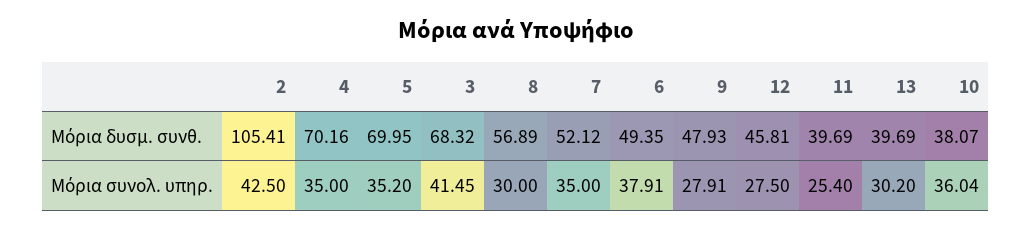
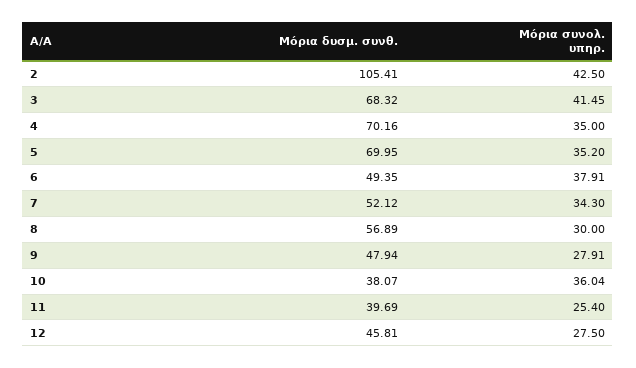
  {
    "2": {
      "Μόρια δυσμ. συνθ.": 105.41,
      "Μόρια συνολ. υπηρ.": 42.5
    },
    "4": {
      "Μόρια δυσμ. συνθ.": 70.16,
      "Μόρια συνολ. υπηρ.": 35
    },
    "5": {
      "Μόρια δυσμ. συνθ.": 69.95,
      "Μόρια συνολ. υπηρ.": 35.2
    },
    "3": {
      "Μόρια δυσμ. συνθ.": 68.32,
      "Μόρια συνολ. υπηρ.": 41.45
    },
    "8": {
      "Μόρια δυσμ. συνθ.": 56.89,
      "Μόρια συνολ. υπηρ.": 30
    },
    "7": {
      "Μόρια δυσμ. συνθ.": 52.12,
-     "Μόρια συνολ. υπηρ.": 35
+     "Μόρια συνολ. υπηρ.": 34.3
    },
    "6": {
      "Μόρια δυσμ. συνθ.": 49.35,
      "Μόρια συνολ. υπηρ.": 37.91
    },
    "9": {
-     "Μόρια δυσμ. συνθ.": 47.93,
+     "Μόρια δυσμ. συνθ.": 47.94,
      "Μόρια συνολ. υπηρ.": 27.91
    },
    "12": {
      "Μόρια δυσμ. συνθ.": 45.81,
      "Μόρια συνολ. υπηρ.": 27.5
    },
    "11": {
      "Μόρια δυσμ. συνθ.": 39.69,
      "Μόρια συνολ. υπηρ.": 25.4
    },
-   "13": {
-     "Μόρια δυσμ. συνθ.": 39.69,
-     "Μόρια συνολ. υπηρ.": 30.2
-   },
    "10": {
      "Μόρια δυσμ. συνθ.": 38.07,
      "Μόρια συνολ. υπηρ.": 36.04
    }
  }

